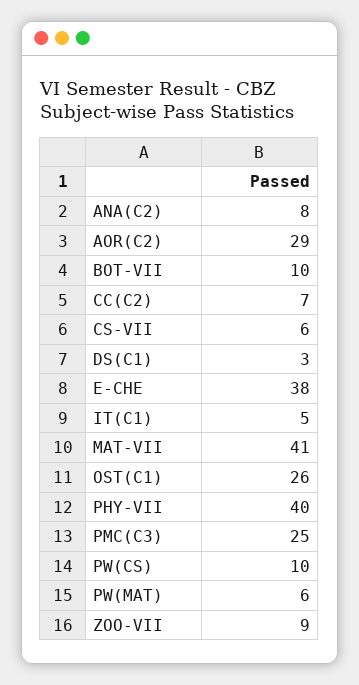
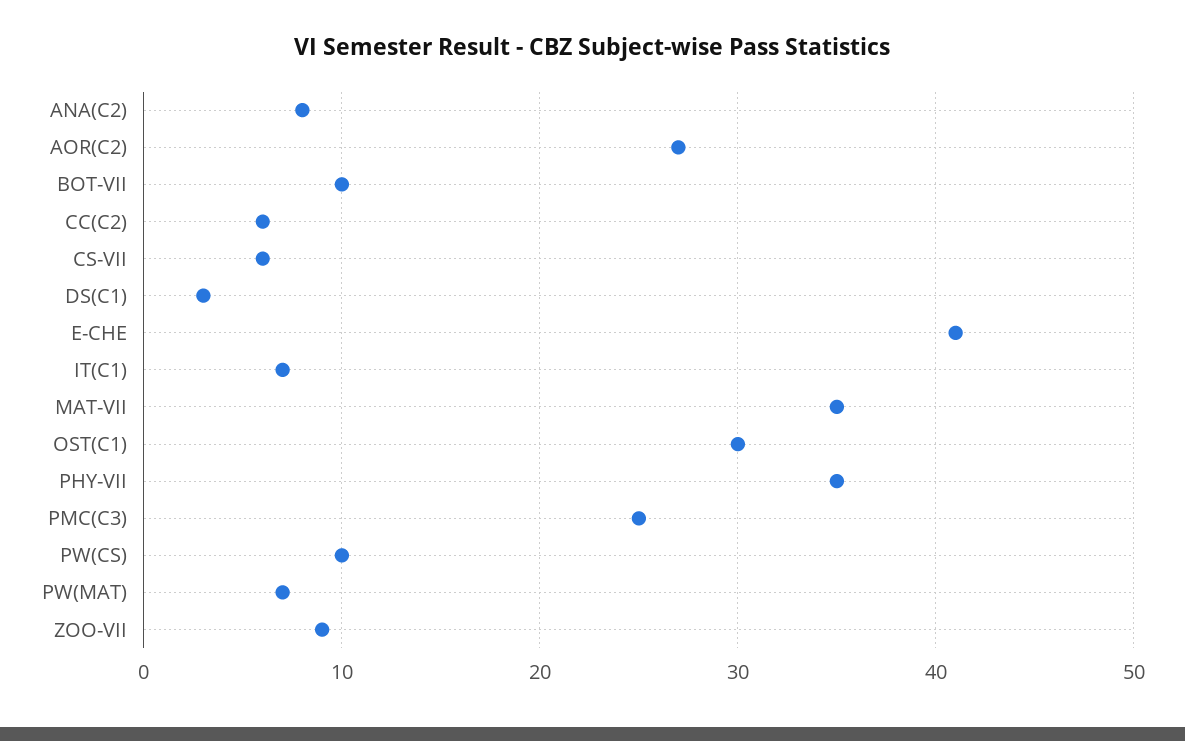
  {
    "ANA(C2)": 8,
-   "AOR(C2)": 29,
+   "AOR(C2)": 27,
    "BOT-VII": 10,
-   "CC(C2)": 7,
+   "CC(C2)": 6,
    "CS-VII": 6,
    "DS(C1)": 3,
-   "E-CHE": 38,
+   "E-CHE": 41,
-   "IT(C1)": 5,
+   "IT(C1)": 7,
-   "MAT-VII": 41,
+   "MAT-VII": 35,
-   "OST(C1)": 26,
+   "OST(C1)": 30,
-   "PHY-VII": 40,
+   "PHY-VII": 35,
    "PMC(C3)": 25,
    "PW(CS)": 10,
-   "PW(MAT)": 6,
+   "PW(MAT)": 7,
    "ZOO-VII": 9
  }

